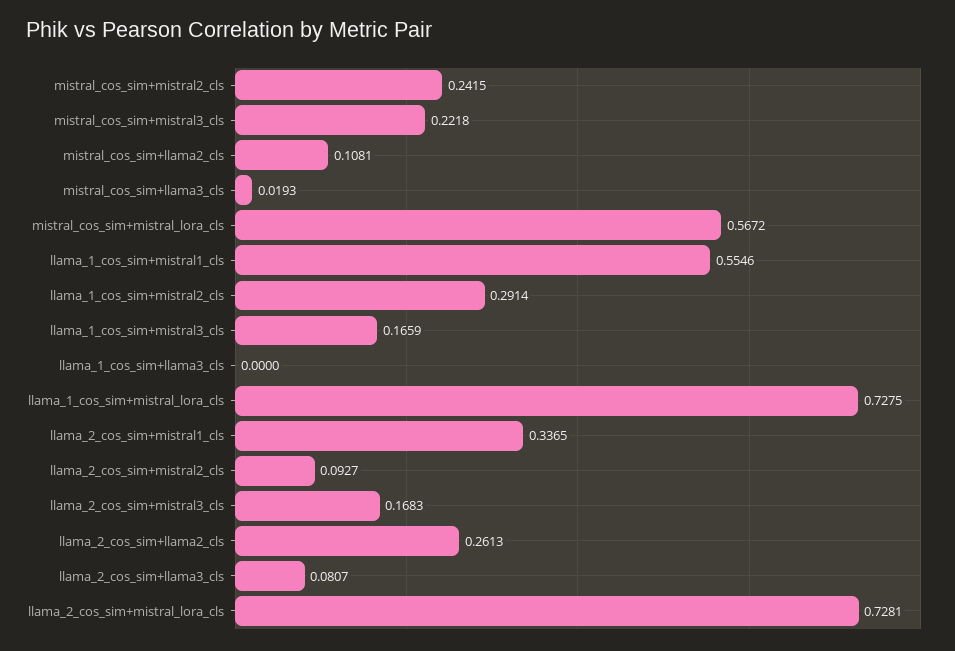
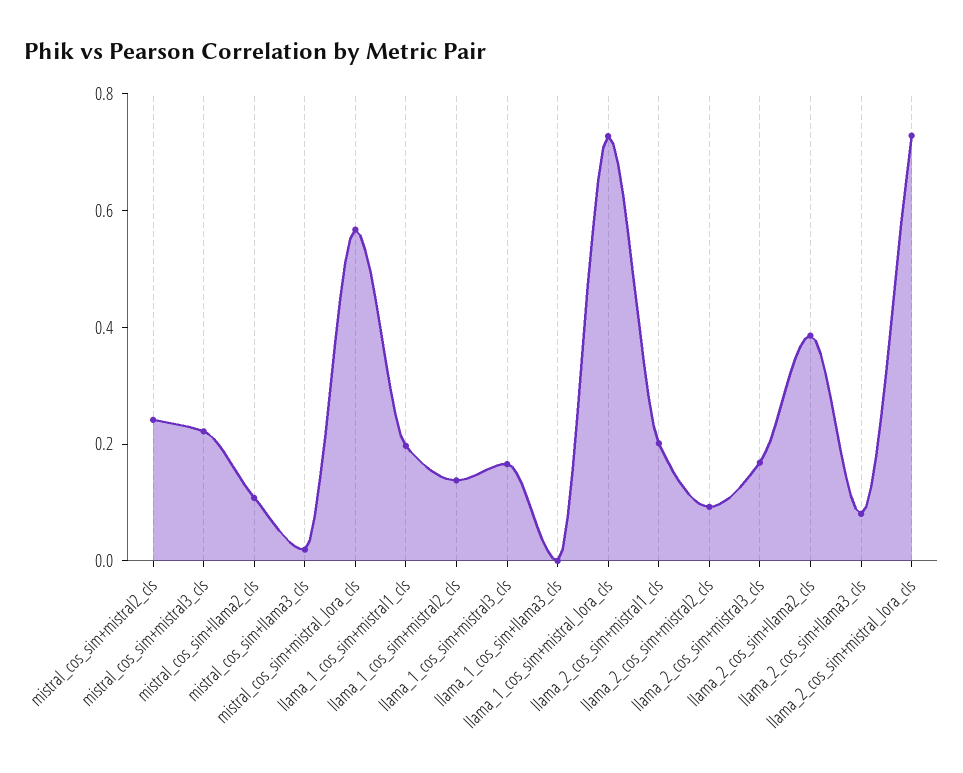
  {
    "mistral_cos_sim+mistral2_cls": 0.2415,
    "mistral_cos_sim+mistral3_cls": 0.2218,
    "mistral_cos_sim+llama2_cls": 0.1081,
    "mistral_cos_sim+llama3_cls": 0.0193,
    "mistral_cos_sim+mistral_lora_cls": 0.5672,
-   "llama_1_cos_sim+mistral1_cls": 0.5546,
+   "llama_1_cos_sim+mistral1_cls": 0.2,
-   "llama_1_cos_sim+mistral2_cls": 0.2914,
+   "llama_1_cos_sim+mistral2_cls": 0.15,
    "llama_1_cos_sim+mistral3_cls": 0.1659,
    "llama_1_cos_sim+llama3_cls": 0,
    "llama_1_cos_sim+mistral_lora_cls": 0.7275,
-   "llama_2_cos_sim+mistral1_cls": 0.3365,
+   "llama_2_cos_sim+mistral1_cls": 0.2,
    "llama_2_cos_sim+mistral2_cls": 0.0927,
    "llama_2_cos_sim+mistral3_cls": 0.1683,
-   "llama_2_cos_sim+llama2_cls": 0.2613,
+   "llama_2_cos_sim+llama2_cls": 0.4,
    "llama_2_cos_sim+llama3_cls": 0.0807,
    "llama_2_cos_sim+mistral_lora_cls": 0.7281
  }

